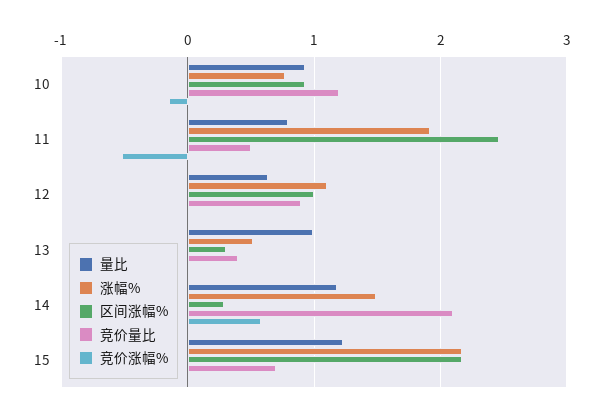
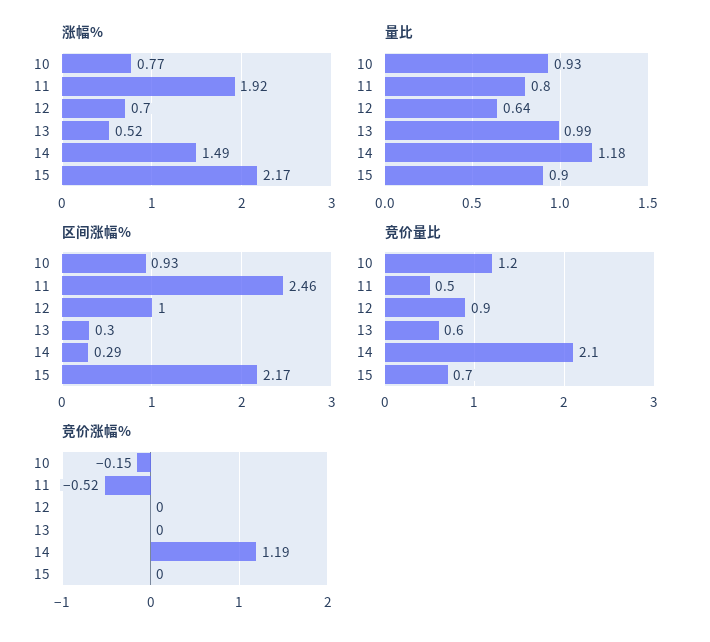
  {
    "量比": {
      "10": 0.93,
      "11": 0.8,
      "12": 0.64,
      "13": 0.99,
      "14": 1.18,
-     "15": 1.2
+     "15": 0.9
    },
    "涨幅%": {
      "10": 0.77,
      "11": 1.92,
-     "12": 1.1,
+     "12": 0.7,
      "13": 0.52,
      "14": 1.49,
      "15": 2.17
    },
    "区间涨幅%": {
      "10": 0.93,
      "11": 2.46,
      "12": 1,
      "13": 0.3,
      "14": 0.29,
      "15": 2.17
    },
    "竞价量比": {
      "10": 1.2,
      "11": 0.5,
      "12": 0.9,
-     "13": 0.4,
+     "13": 0.6,
      "14": 2.1,
      "15": 0.7
    },
    "竞价涨幅%": {
      "10": -0.15,
      "11": -0.52,
      "12": 0,
      "13": 0,
-     "14": 0.6,
+     "14": 1.19,
      "15": 0
    }
  }

